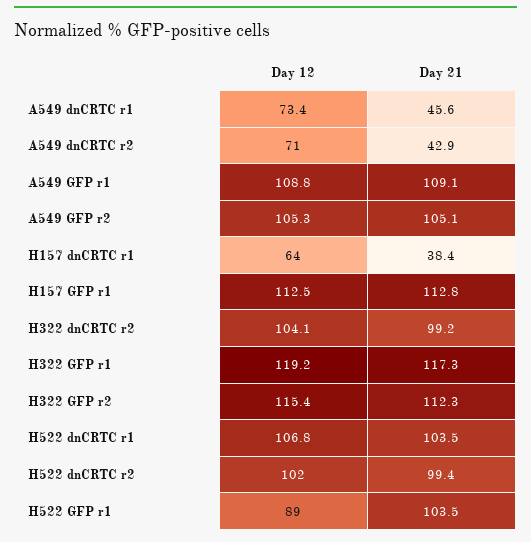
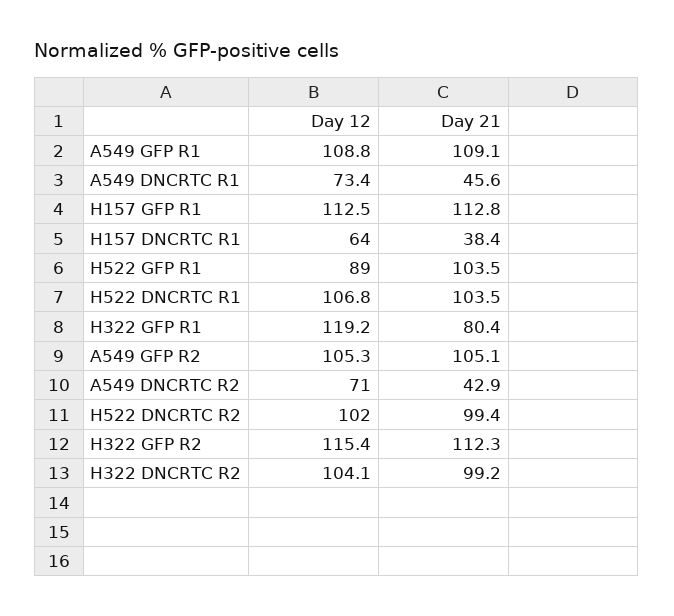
  {
    "Day 12": {
      "A549 dnCRTC r1": 73.4,
      "A549 dnCRTC r2": 71,
      "A549 GFP r1": 108.8,
      "A549 GFP r2": 105.3,
      "H157 dnCRTC r1": 64,
      "H157 GFP r1": 112.5,
      "H322 dnCRTC r2": 104.1,
      "H322 GFP r1": 119.2,
      "H322 GFP r2": 115.4,
      "H522 dnCRTC r1": 106.8,
      "H522 dnCRTC r2": 102,
      "H522 GFP r1": 89
    },
    "Day 21": {
      "A549 dnCRTC r1": 45.6,
      "A549 dnCRTC r2": 42.9,
      "A549 GFP r1": 109.1,
      "A549 GFP r2": 105.1,
      "H157 dnCRTC r1": 38.4,
      "H157 GFP r1": 112.8,
      "H322 dnCRTC r2": 99.2,
-     "H322 GFP r1": 117.3,
+     "H322 GFP r1": 80.4,
      "H322 GFP r2": 112.3,
      "H522 dnCRTC r1": 103.5,
      "H522 dnCRTC r2": 99.4,
      "H522 GFP r1": 103.5
    }
  }

